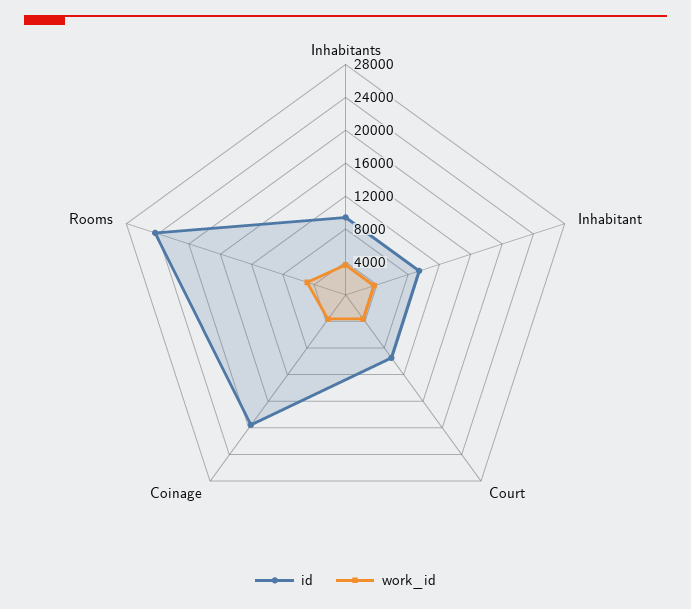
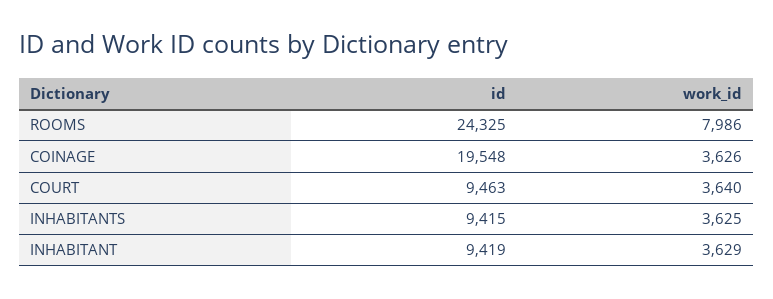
  {
    "id": {
      "Inhabitants": 9415,
      "Inhabitant": 9419,
      "Court": 9463,
      "Coinage": 19548,
      "Rooms": 24325
    },
    "work_id": {
      "Inhabitants": 3625,
      "Inhabitant": 3629,
      "Court": 3640,
      "Coinage": 3626,
-     "Rooms": 5000
+     "Rooms": 7986
    }
  }

